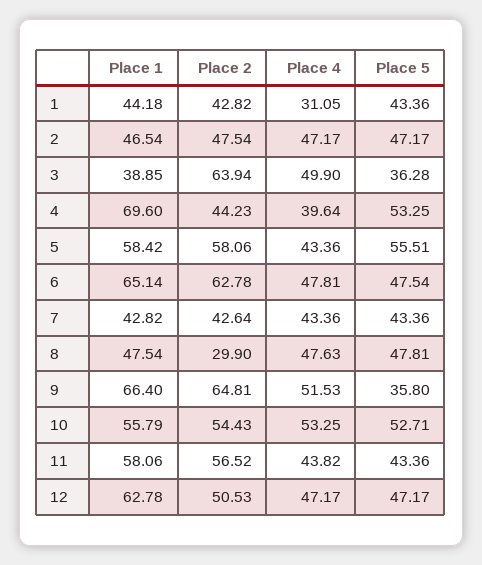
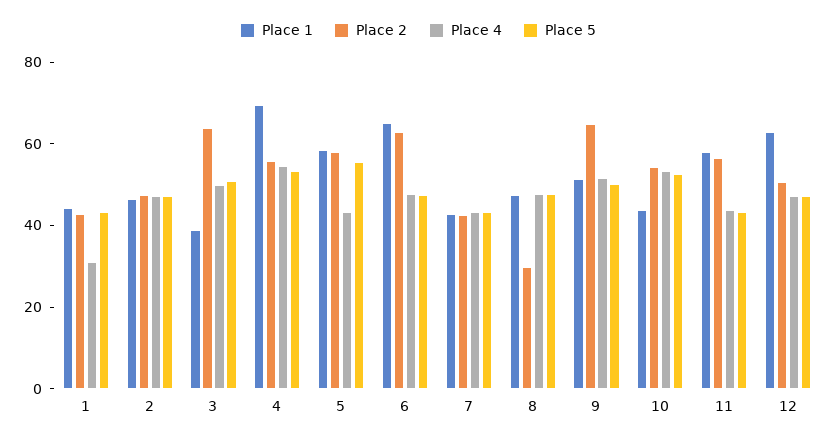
  {
    "Place 1": {
      "1": 44.18,
      "2": 46.54,
      "3": 38.85,
      "4": 69.6,
      "5": 58.42,
      "6": 65.14,
      "7": 42.82,
      "8": 47.54,
-     "9": 66.4,
+     "9": 50,
-     "10": 55.79,
+     "10": 45,
      "11": 58.06,
      "12": 62.78
    },
    "Place 2": {
      "1": 42.82,
      "2": 47.54,
      "3": 63.94,
-     "4": 44.23,
+     "4": 55,
      "5": 58.06,
      "6": 62.78,
      "7": 42.64,
      "8": 29.9,
      "9": 64.81,
      "10": 54.43,
      "11": 56.52,
      "12": 50.53
    },
    "Place 4": {
      "1": 31.05,
      "2": 47.17,
      "3": 49.9,
-     "4": 39.64,
+     "4": 55,
      "5": 43.36,
      "6": 47.81,
      "7": 43.36,
      "8": 47.63,
      "9": 51.53,
      "10": 53.25,
      "11": 43.82,
      "12": 47.17
    },
    "Place 5": {
      "1": 43.36,
      "2": 47.17,
-     "3": 36.28,
+     "3": 50,
      "4": 53.25,
      "5": 55.51,
      "6": 47.54,
      "7": 43.36,
      "8": 47.81,
-     "9": 35.8,
+     "9": 50,
      "10": 52.71,
      "11": 43.36,
      "12": 47.17
    }
  }

